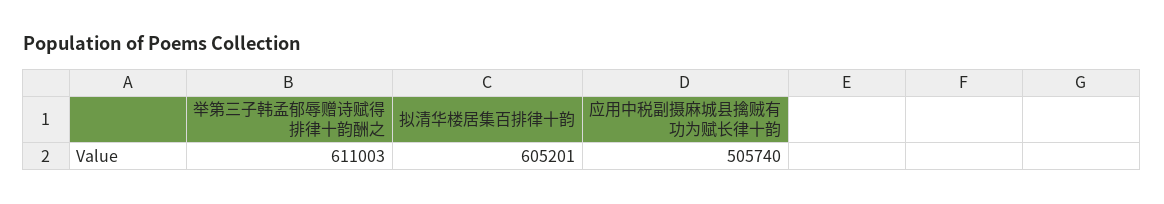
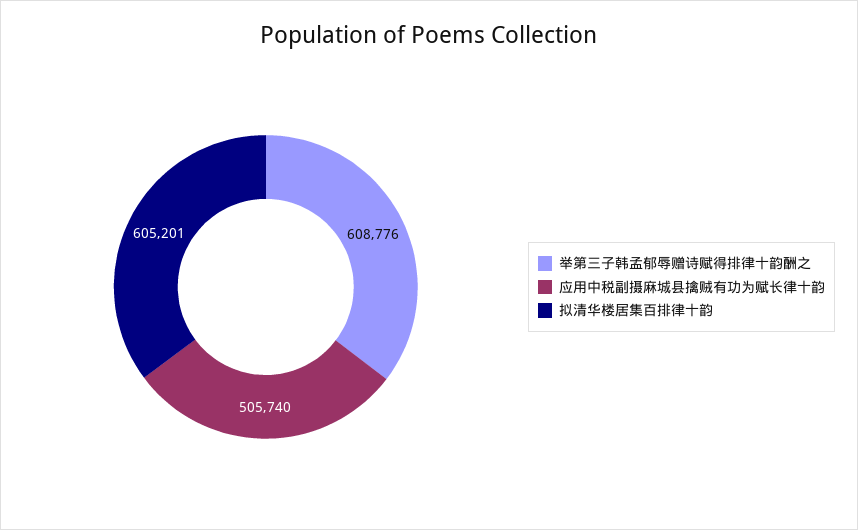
  {
-   "举第三子韩孟郁辱赠诗赋得排律十韵酬之": 611003,
+   "举第三子韩孟郁辱赠诗赋得排律十韵酬之": 608776,
    "拟清华楼居集百排律十韵": 605201,
    "应用中税副摄麻城县擒贼有功为赋长律十韵": 505740
  }

